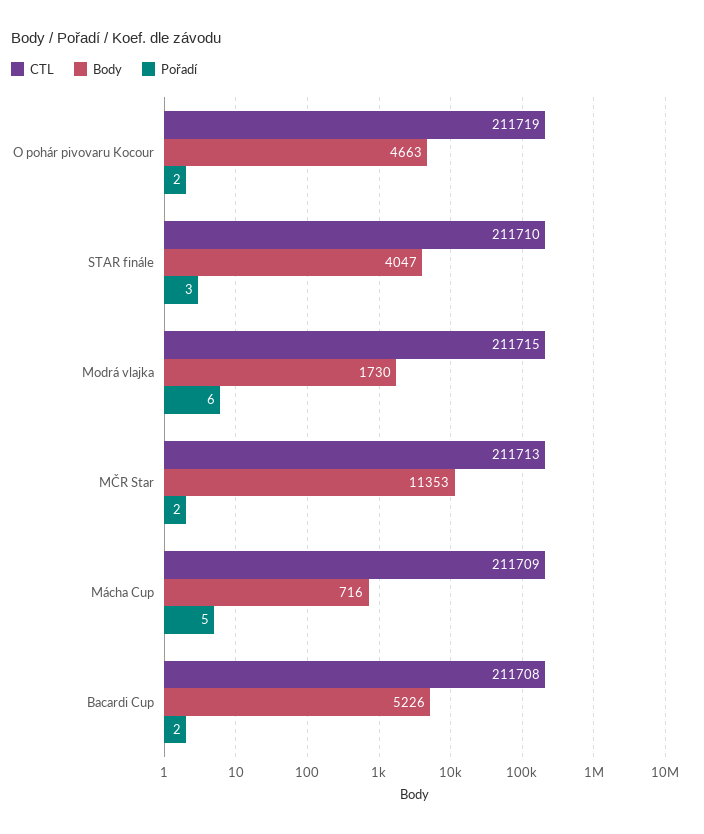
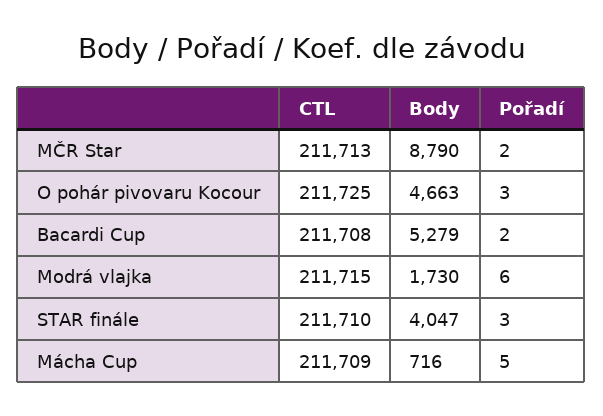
  {
    "CTL": {
-     "O pohár pivovaru Kocour": 211719,
+     "O pohár pivovaru Kocour": 211725,
      "STAR finále": 211710,
      "Modrá vlajka": 211715,
      "MČR Star": 211713,
      "Mácha Cup": 211709,
      "Bacardi Cup": 211708
    },
    "Body": {
      "O pohár pivovaru Kocour": 4663,
      "STAR finále": 4047,
      "Modrá vlajka": 1730,
-     "MČR Star": 11353,
+     "MČR Star": 8790,
      "Mácha Cup": 716,
-     "Bacardi Cup": 5226
+     "Bacardi Cup": 5279
    },
    "Pořadí": {
-     "O pohár pivovaru Kocour": 2,
+     "O pohár pivovaru Kocour": 3,
      "STAR finále": 3,
      "Modrá vlajka": 6,
      "MČR Star": 2,
      "Mácha Cup": 5,
      "Bacardi Cup": 2
    }
  }

